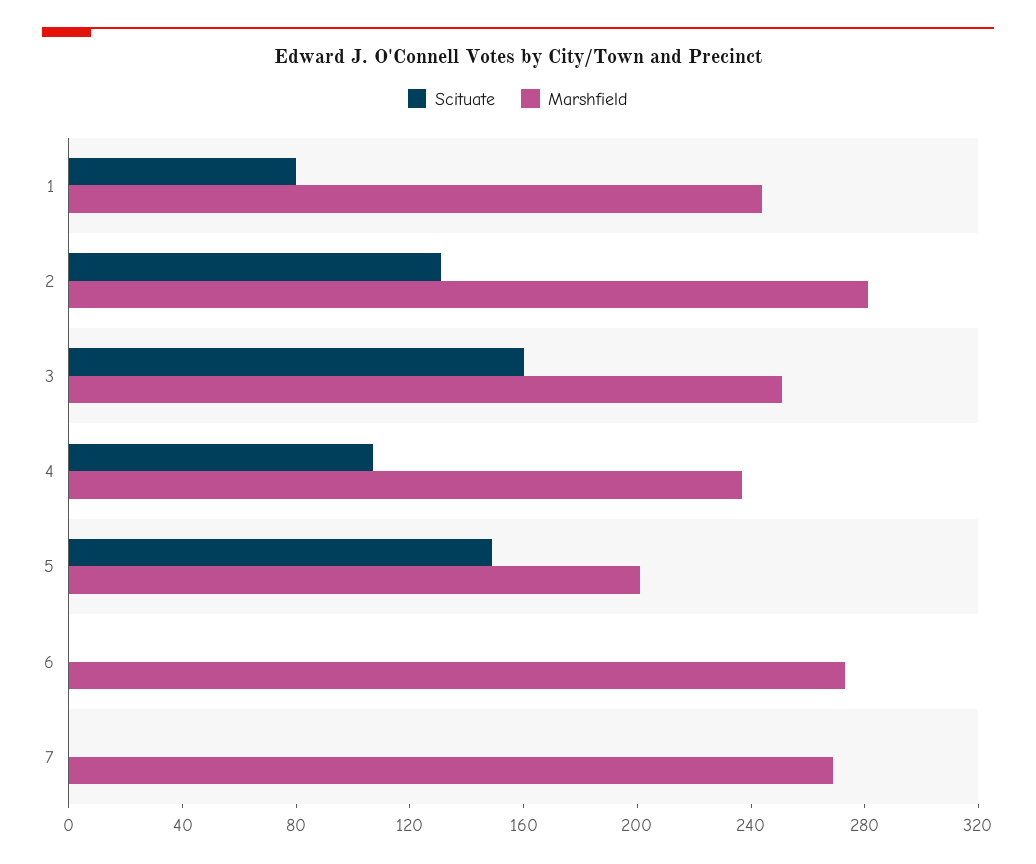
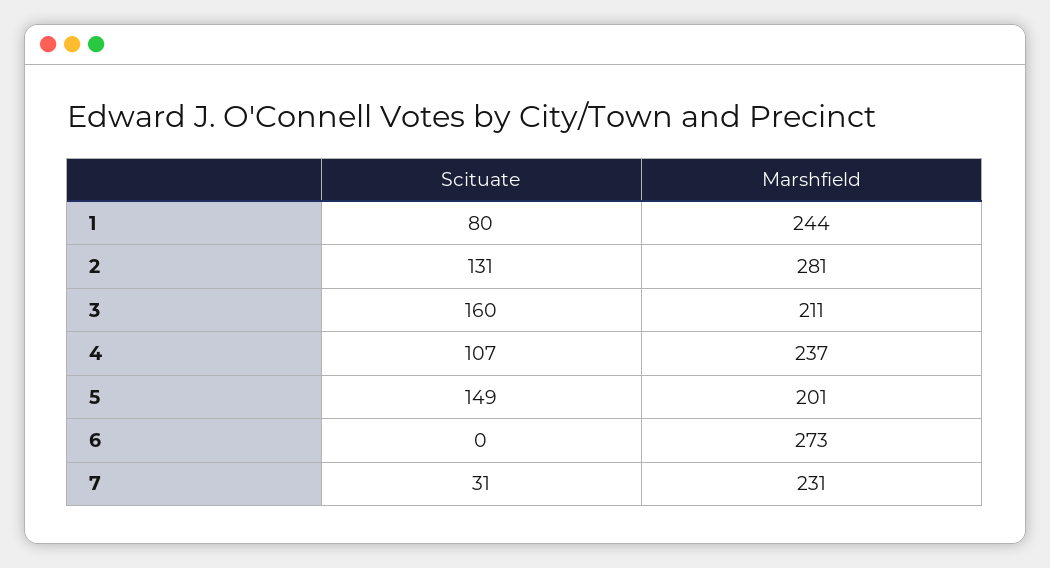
  {
    "Scituate": {
      "1": 80,
      "2": 131,
      "3": 160,
      "4": 107,
      "5": 149,
      "6": 0,
-     "7": 0
+     "7": 31
    },
    "Marshfield": {
      "1": 244,
      "2": 281,
-     "3": 250,
+     "3": 211,
      "4": 237,
      "5": 201,
      "6": 273,
-     "7": 270
+     "7": 231
    }
  }

